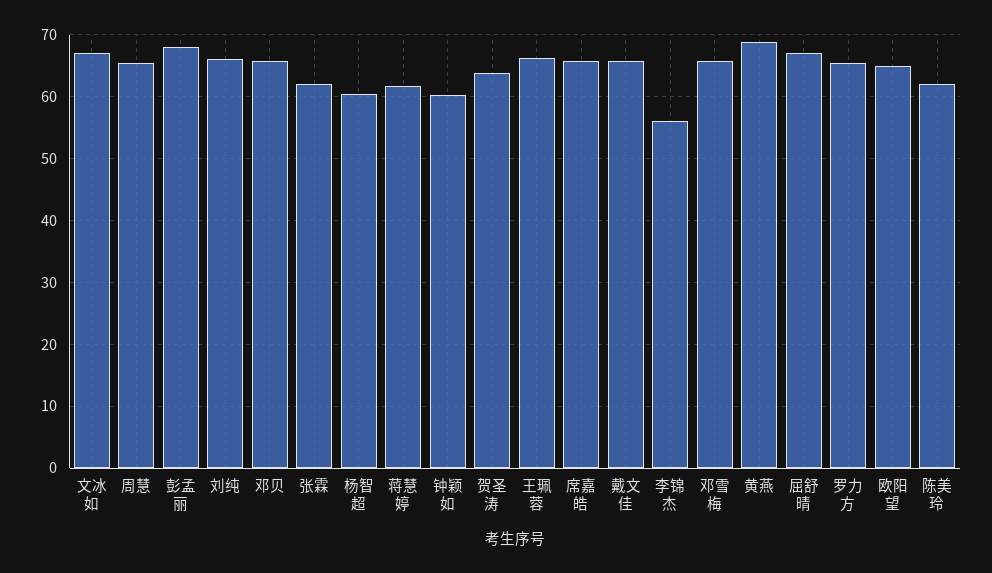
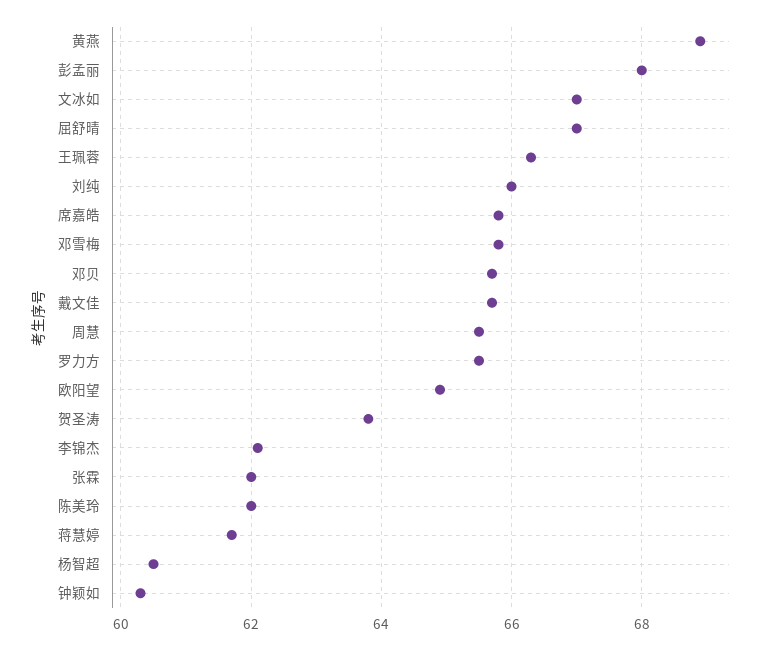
  {
    "文冰如": 67,
    "周慧": 65.5,
    "彭孟丽": 68,
    "刘纯": 66,
    "邓贝": 65.5,
    "张霖": 62,
    "杨智超": 60.5,
    "蒋慧婷": 61.5,
    "钟颖如": 60.5,
    "贺圣涛": 64,
    "王珮蓉": 66.5,
    "席嘉皓": 66,
    "戴文佳": 65.5,
-   "李锦杰": 56,
+   "李锦杰": 62,
    "邓雪梅": 66,
    "黄燕": 69,
    "屈舒晴": 67,
    "罗力方": 65.5,
    "欧阳望": 65,
    "陈美玲": 62
  }

